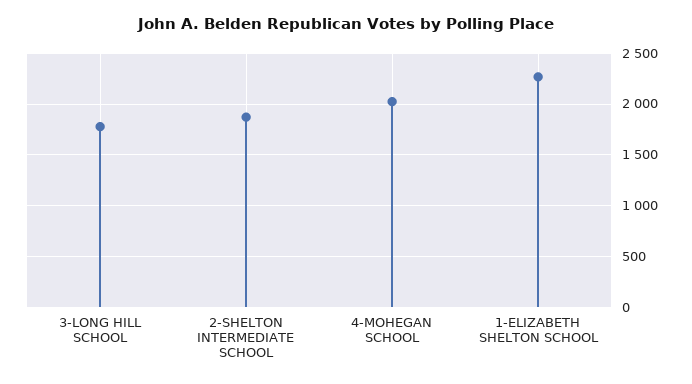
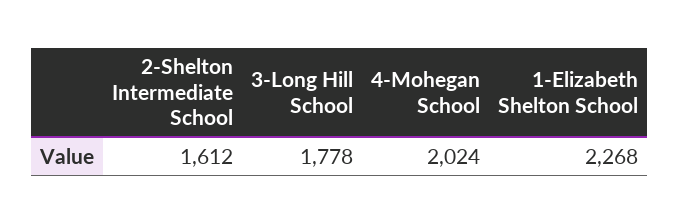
  {
    "3-LONG HILL SCHOOL": 1778,
-   "2-SHELTON INTERMEDIATE SCHOOL": 1900,
+   "2-SHELTON INTERMEDIATE SCHOOL": 1612,
    "4-MOHEGAN SCHOOL": 2024,
    "1-ELIZABETH SHELTON SCHOOL": 2268
  }

